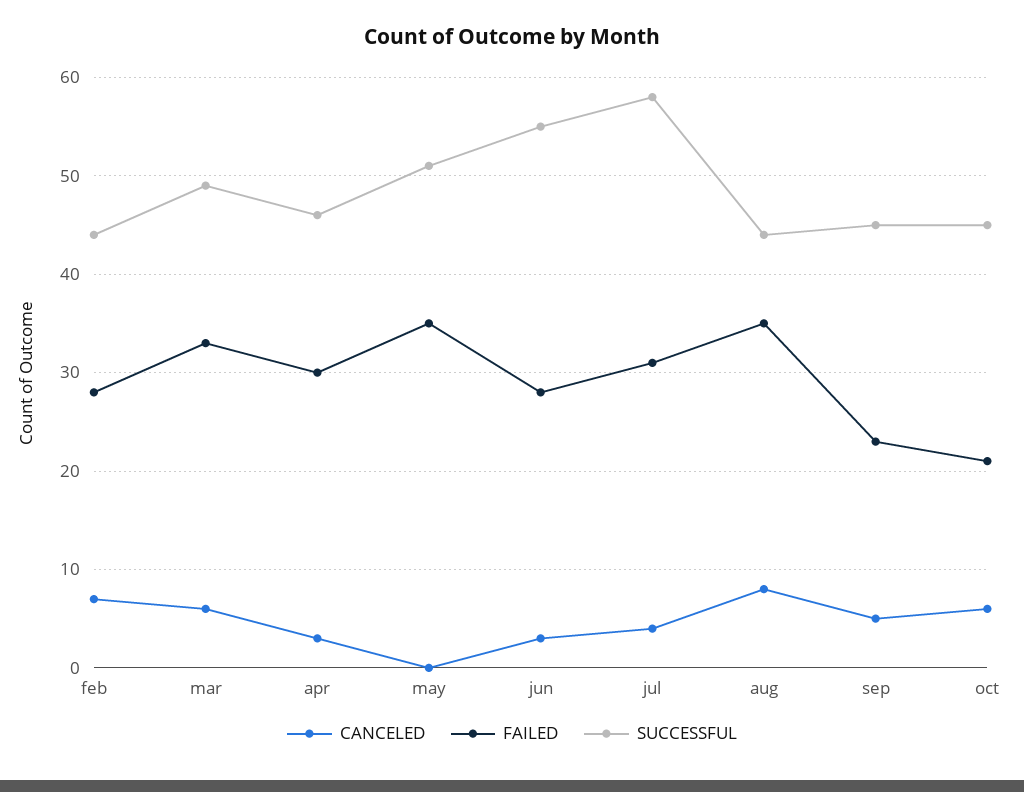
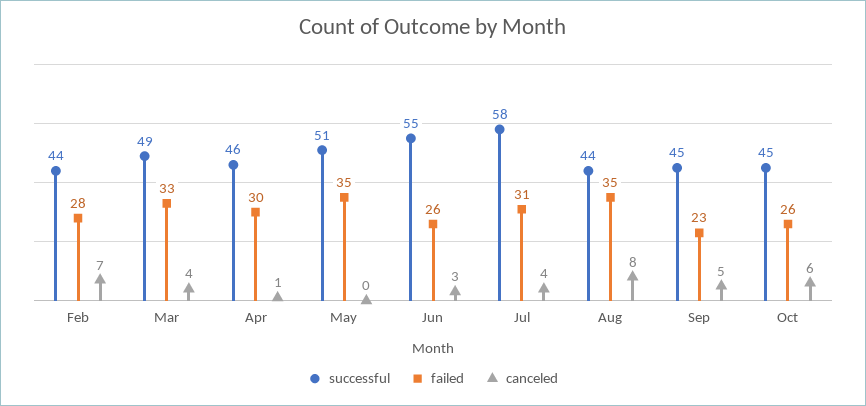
  {
    "CANCELED": {
      "feb": 7,
-     "mar": 6,
+     "mar": 4,
-     "apr": 3,
+     "apr": 1,
      "may": 0,
      "jun": 3,
      "jul": 4,
      "aug": 8,
      "sep": 5,
      "oct": 6
    },
    "FAILED": {
      "feb": 28,
      "mar": 33,
      "apr": 30,
      "may": 35,
-     "jun": 28,
+     "jun": 26,
      "jul": 31,
      "aug": 35,
      "sep": 23,
-     "oct": 21
+     "oct": 26
    },
    "SUCCESSFUL": {
      "feb": 44,
      "mar": 49,
      "apr": 46,
      "may": 51,
      "jun": 55,
      "jul": 58,
      "aug": 44,
      "sep": 45,
      "oct": 45
    }
  }

